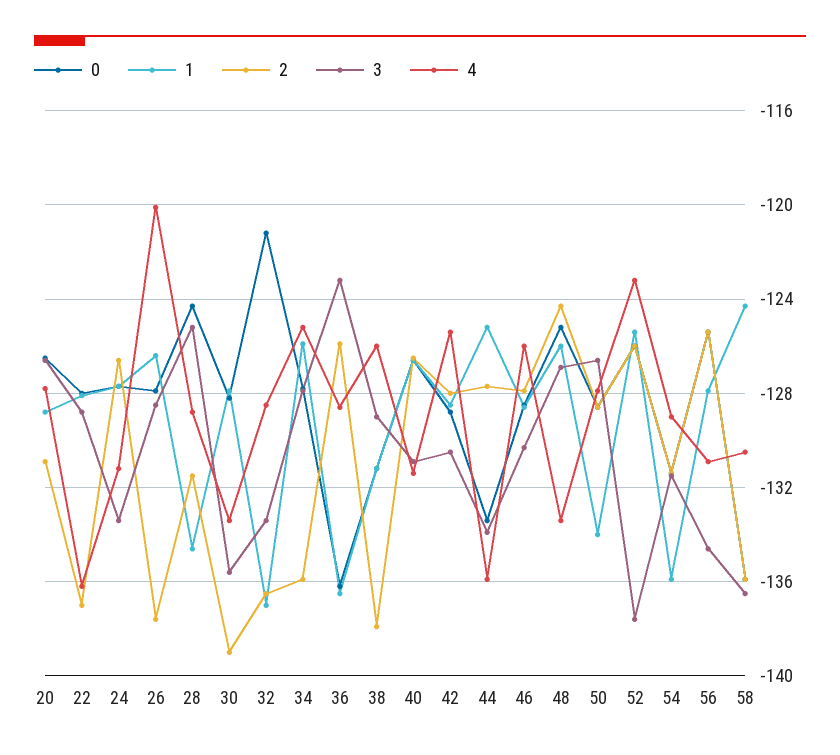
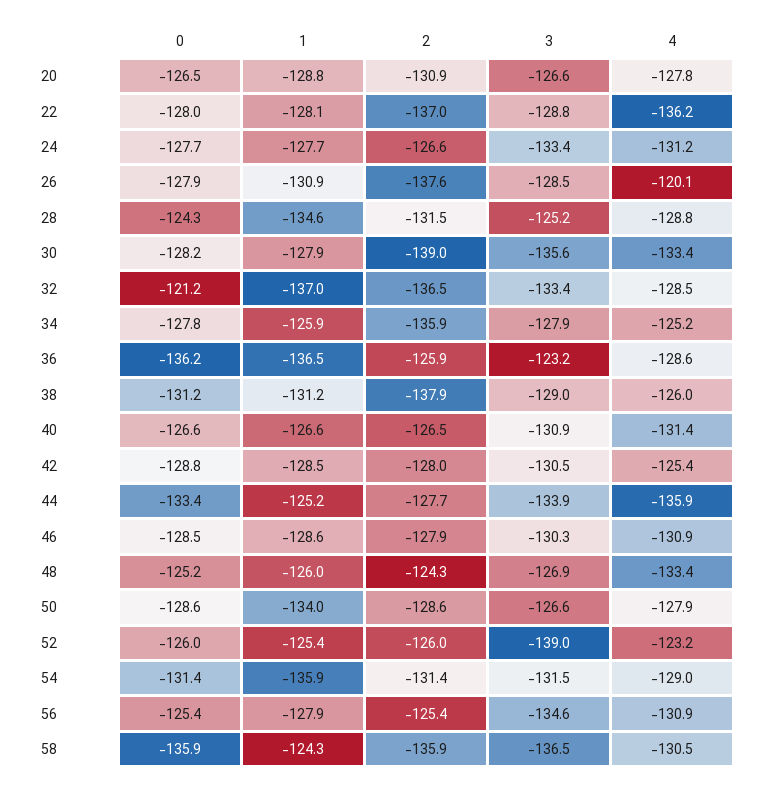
  {
    "0": {
      "20": -126.5,
      "22": -128,
      "24": -127.7,
      "26": -127.9,
      "28": -124.3,
      "30": -128.2,
      "32": -121.2,
      "34": -127.8,
      "36": -136.2,
      "38": -131.2,
      "40": -126.6,
      "42": -128.8,
      "44": -133.4,
      "46": -128.5,
      "48": -125.2,
      "50": -128.6,
      "52": -126,
      "54": -131.4,
      "56": -125.4,
      "58": -135.9
    },
    "1": {
      "20": -128.8,
      "22": -128.1,
      "24": -127.7,
-     "26": -126.5,
+     "26": -130.9,
      "28": -134.6,
      "30": -127.9,
      "32": -137,
      "34": -125.9,
      "36": -136.5,
      "38": -131.2,
      "40": -126.6,
      "42": -128.5,
      "44": -125.2,
      "46": -128.6,
      "48": -126,
      "50": -134,
      "52": -125.4,
      "54": -135.9,
      "56": -127.9,
      "58": -124.3
    },
    "2": {
      "20": -130.9,
      "22": -137,
      "24": -126.6,
      "26": -137.6,
      "28": -131.5,
      "30": -139,
      "32": -136.5,
      "34": -135.9,
      "36": -125.9,
      "38": -137.9,
      "40": -126.5,
      "42": -128,
      "44": -127.7,
      "46": -127.9,
      "48": -124.3,
      "50": -128.6,
      "52": -126,
      "54": -131.4,
      "56": -125.4,
      "58": -135.9
    },
    "3": {
      "20": -126.6,
      "22": -128.8,
      "24": -133.4,
      "26": -128.5,
      "28": -125.2,
      "30": -135.6,
      "32": -133.4,
      "34": -127.9,
      "36": -123.2,
      "38": -129,
      "40": -130.9,
      "42": -130.5,
      "44": -133.9,
      "46": -130.3,
      "48": -126.9,
      "50": -126.6,
-     "52": -137.5,
+     "52": -139,
      "54": -131.5,
      "56": -134.6,
      "58": -136.5
    },
    "4": {
      "20": -127.8,
      "22": -136.2,
      "24": -131.2,
      "26": -120.1,
      "28": -128.8,
      "30": -133.4,
      "32": -128.5,
      "34": -125.2,
      "36": -128.6,
      "38": -126,
      "40": -131.4,
      "42": -125.4,
      "44": -135.9,
-     "46": -126,
+     "46": -130.9,
      "48": -133.4,
      "50": -127.9,
      "52": -123.2,
      "54": -129,
      "56": -130.9,
      "58": -130.5
    }
  }

